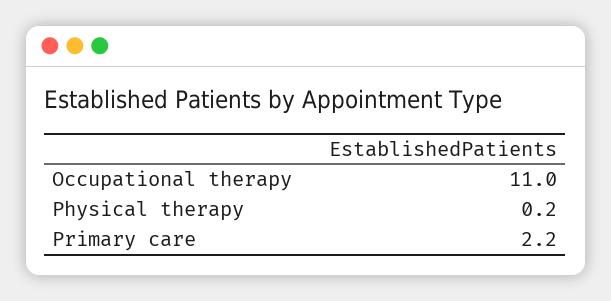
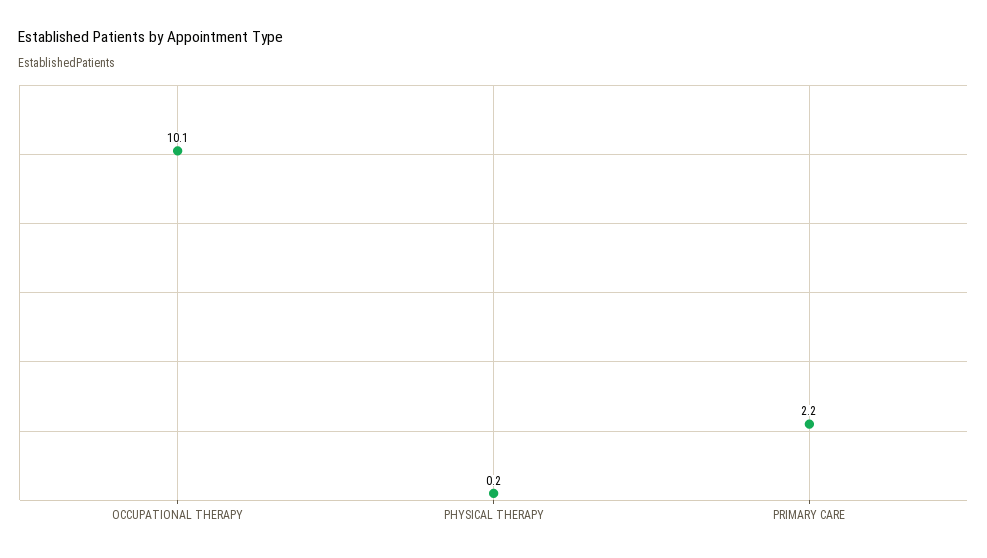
  {
-   "Occupational therapy": 11,
+   "Occupational therapy": 10.1,
    "Physical therapy": 0.2,
    "Primary care": 2.2
  }

